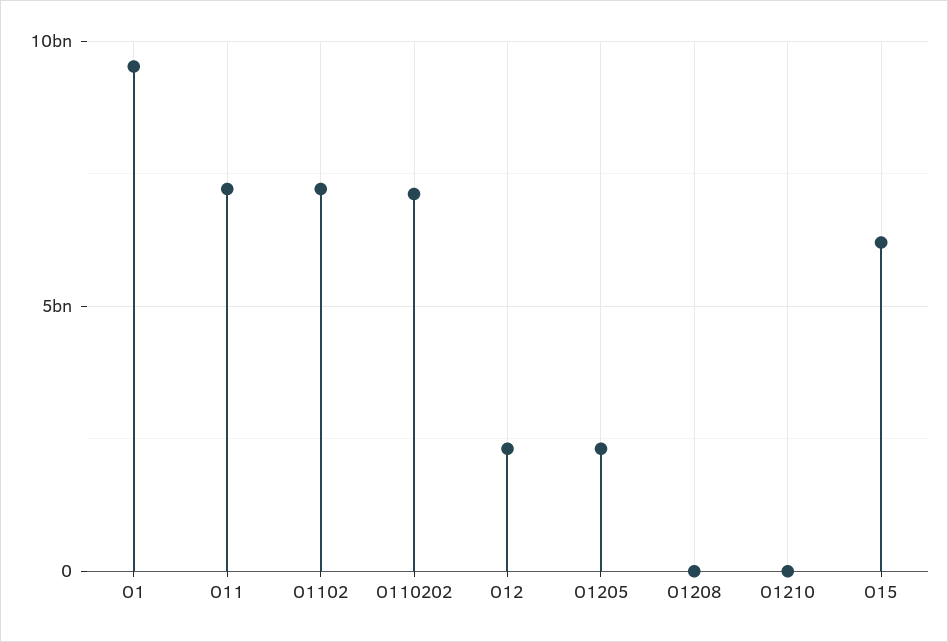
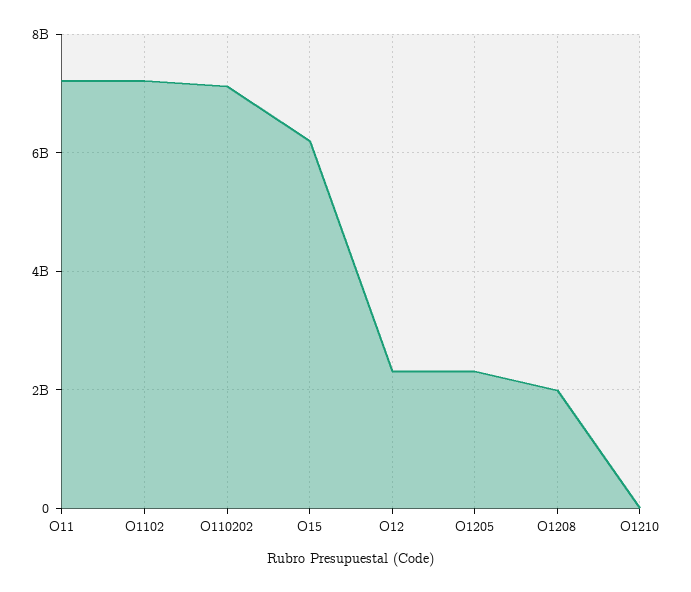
  {
-   "O1": 9500000000,
    "O11": 7200000000,
    "O1102": 7200000000,
    "O110202": 7200000000,
    "O12": 2400000000,
    "O1205": 2400000000,
-   "O1208": 0,
+   "O1208": 2000000000,
    "O1210": 0,
    "O15": 6200000000
  }

